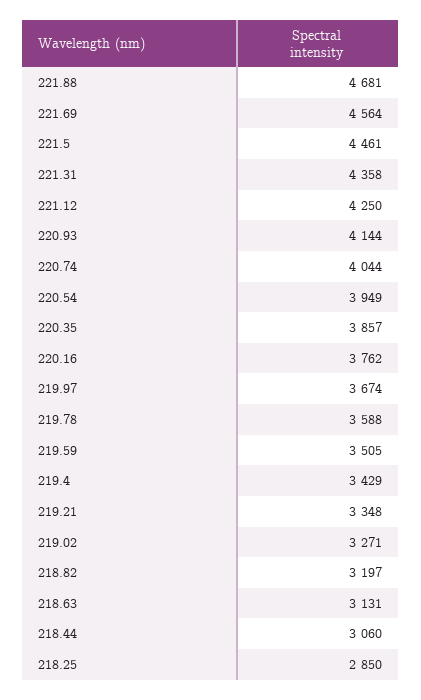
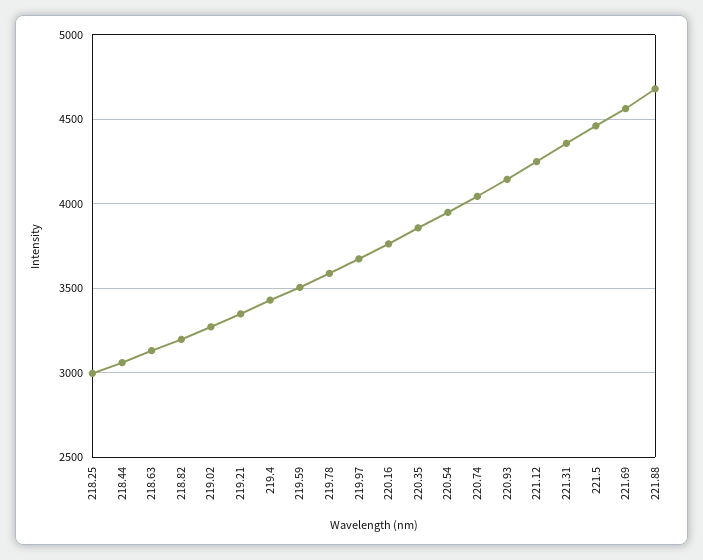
  {
    "221.88": 4681,
    "221.69": 4564,
    "221.5": 4461,
    "221.31": 4358,
    "221.12": 4250,
    "220.93": 4144,
    "220.74": 4044,
    "220.54": 3949,
    "220.35": 3857,
    "220.16": 3762,
    "219.97": 3674,
    "219.78": 3588,
    "219.59": 3505,
    "219.4": 3429,
    "219.21": 3348,
    "219.02": 3271,
    "218.82": 3197,
    "218.63": 3131,
    "218.44": 3060,
-   "218.25": 2850
+   "218.25": 3000
  }

